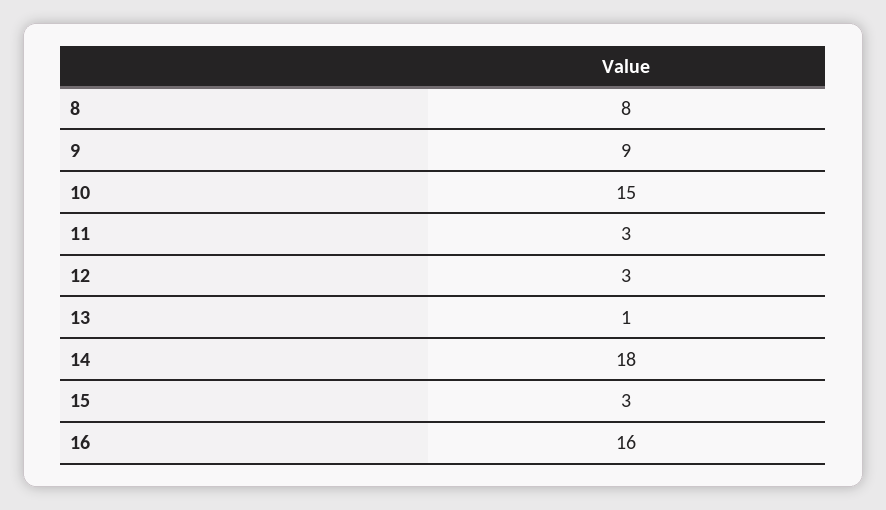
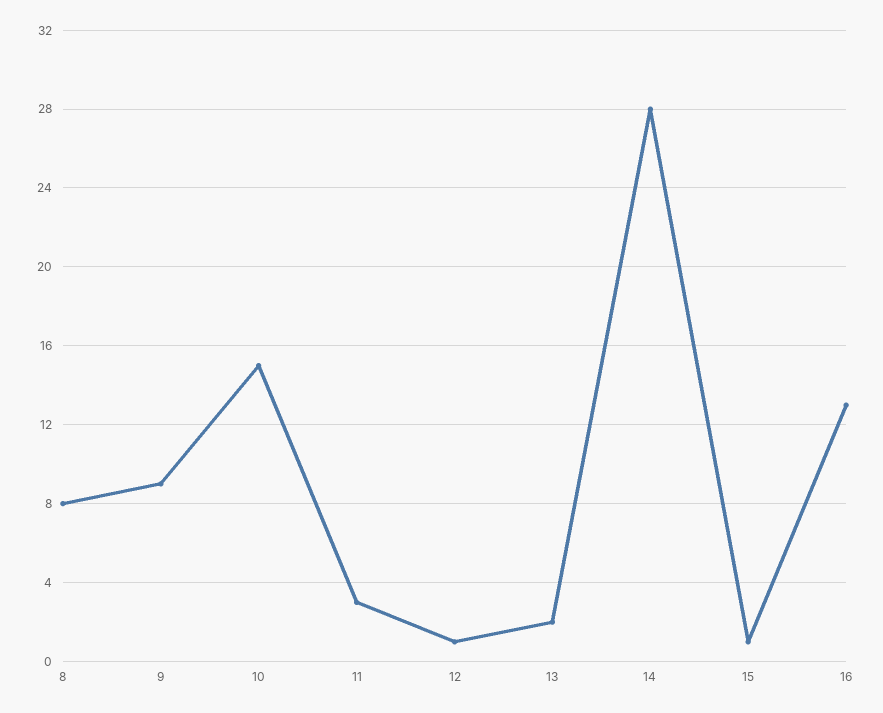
  {
    "8": 8,
    "9": 9,
    "10": 15,
    "11": 3,
-   "12": 3,
+   "12": 1,
-   "13": 1,
+   "13": 2,
-   "14": 18,
+   "14": 28,
-   "15": 3,
+   "15": 1,
-   "16": 16
+   "16": 13
  }

